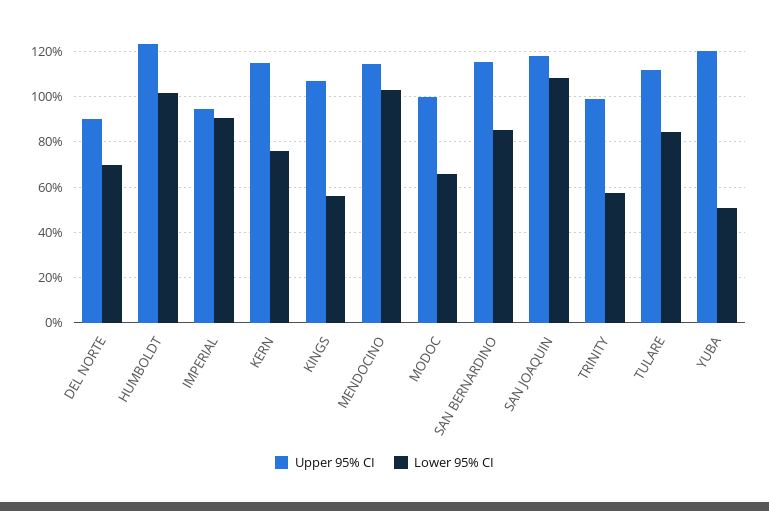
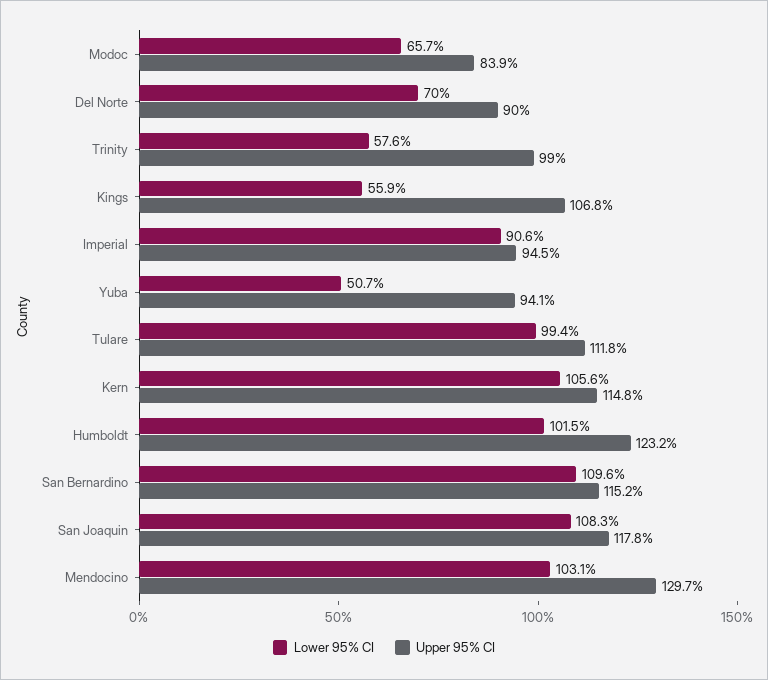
  {
    "Upper 95% CI": {
      "DEL NORTE": 90,
      "HUMBOLDT": 123.2,
      "IMPERIAL": 94.5,
      "KERN": 114.8,
      "KINGS": 106.8,
-     "MENDOCINO": 115,
+     "MENDOCINO": 129.7,
-     "MODOC": 100,
+     "MODOC": 83.9,
      "SAN BERNARDINO": 115.2,
      "SAN JOAQUIN": 117.8,
      "TRINITY": 99,
      "TULARE": 111.8,
-     "YUBA": 120
+     "YUBA": 94.1
    },
    "Lower 95% CI": {
      "DEL NORTE": 70,
      "HUMBOLDT": 101.5,
      "IMPERIAL": 90.6,
-     "KERN": 75,
+     "KERN": 105.6,
      "KINGS": 55.9,
      "MENDOCINO": 103.1,
      "MODOC": 65.7,
-     "SAN BERNARDINO": 85,
+     "SAN BERNARDINO": 109.6,
      "SAN JOAQUIN": 108.3,
      "TRINITY": 57.6,
-     "TULARE": 85,
+     "TULARE": 99.4,
      "YUBA": 50.7
    }
  }

